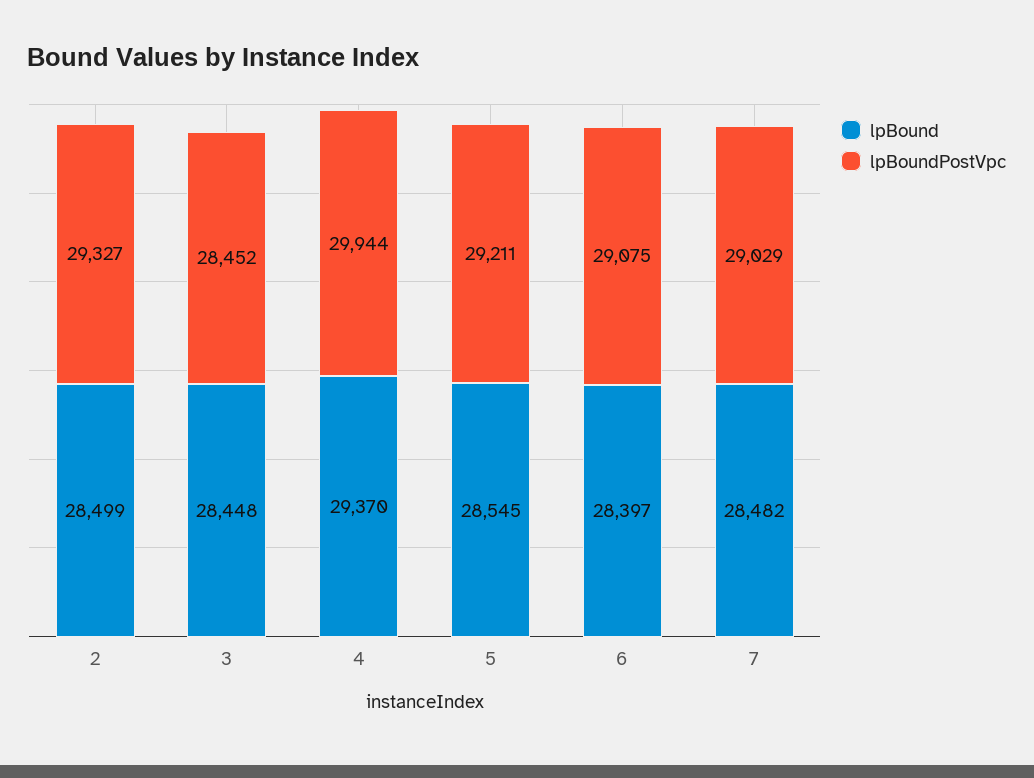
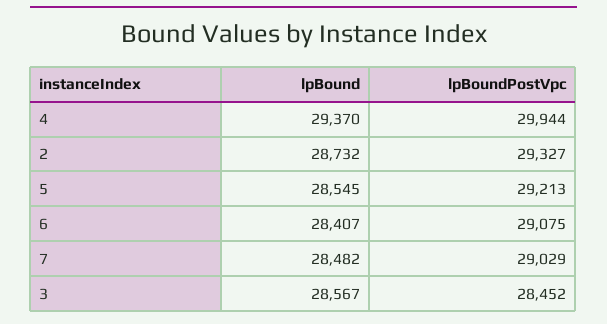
  {
    "lpBound": {
-     "2": 28499,
+     "2": 28732,
-     "3": 28448,
+     "3": 28567,
      "4": 29370,
      "5": 28545,
-     "6": 28397,
+     "6": 28407,
      "7": 28482
    },
    "lpBoundPostVpc": {
      "2": 29327,
      "3": 28452,
      "4": 29944,
-     "5": 29211,
+     "5": 29213,
      "6": 29075,
      "7": 29029
    }
  }

